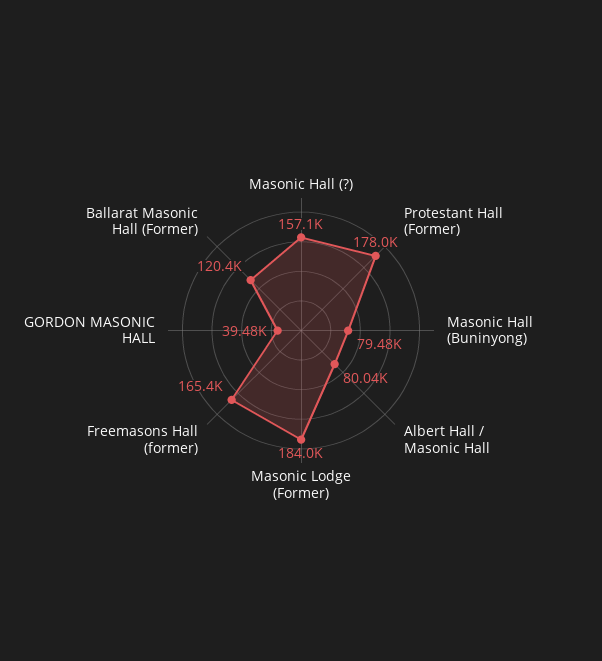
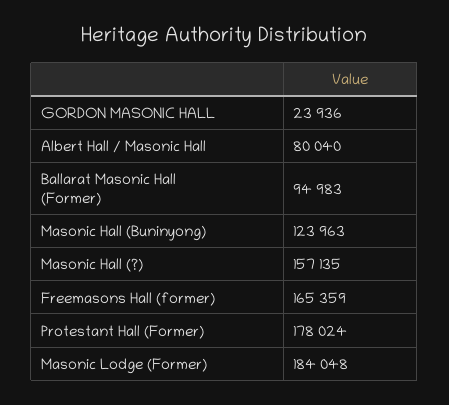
  {
    "Masonic Hall (?)": 157135,
    "Protestant Hall (Former)": 178024,
-   "Masonic Hall (Buninyong)": 79480,
+   "Masonic Hall (Buninyong)": 123963,
    "Albert Hall / Masonic Hall": 80040,
    "Masonic Lodge (Former)": 184048,
    "Freemasons Hall (former)": 165359,
-   "GORDON MASONIC HALL": 39480,
+   "GORDON MASONIC HALL": 23936,
-   "Ballarat Masonic Hall (Former)": 120400
+   "Ballarat Masonic Hall (Former)": 94983
  }

